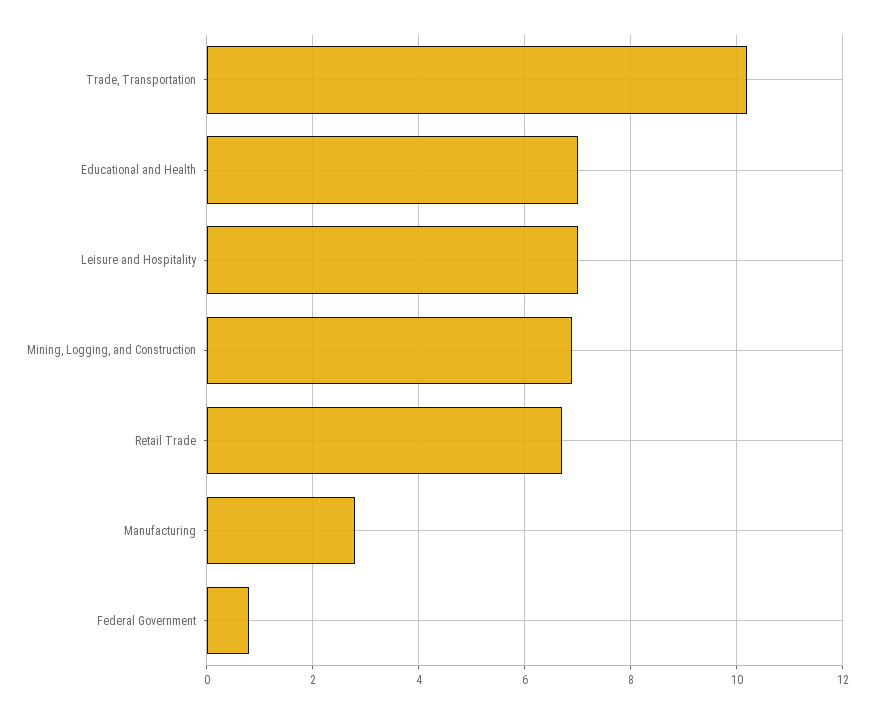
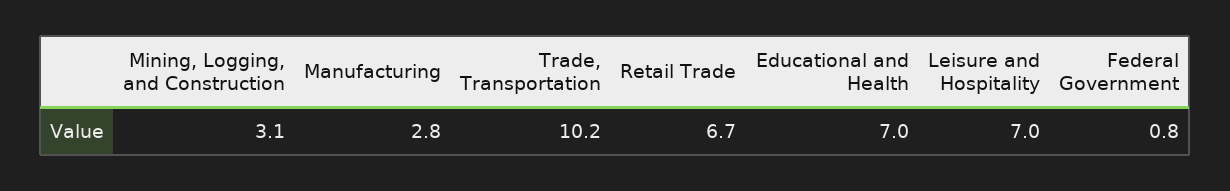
  {
    "Trade, Transportation": 10.2,
    "Educational and Health": 7,
    "Leisure and Hospitality": 7,
-   "Mining, Logging, and Construction": 7,
+   "Mining, Logging, and Construction": 3.1,
    "Retail Trade": 6.7,
    "Manufacturing": 2.8,
    "Federal Government": 0.8
  }

